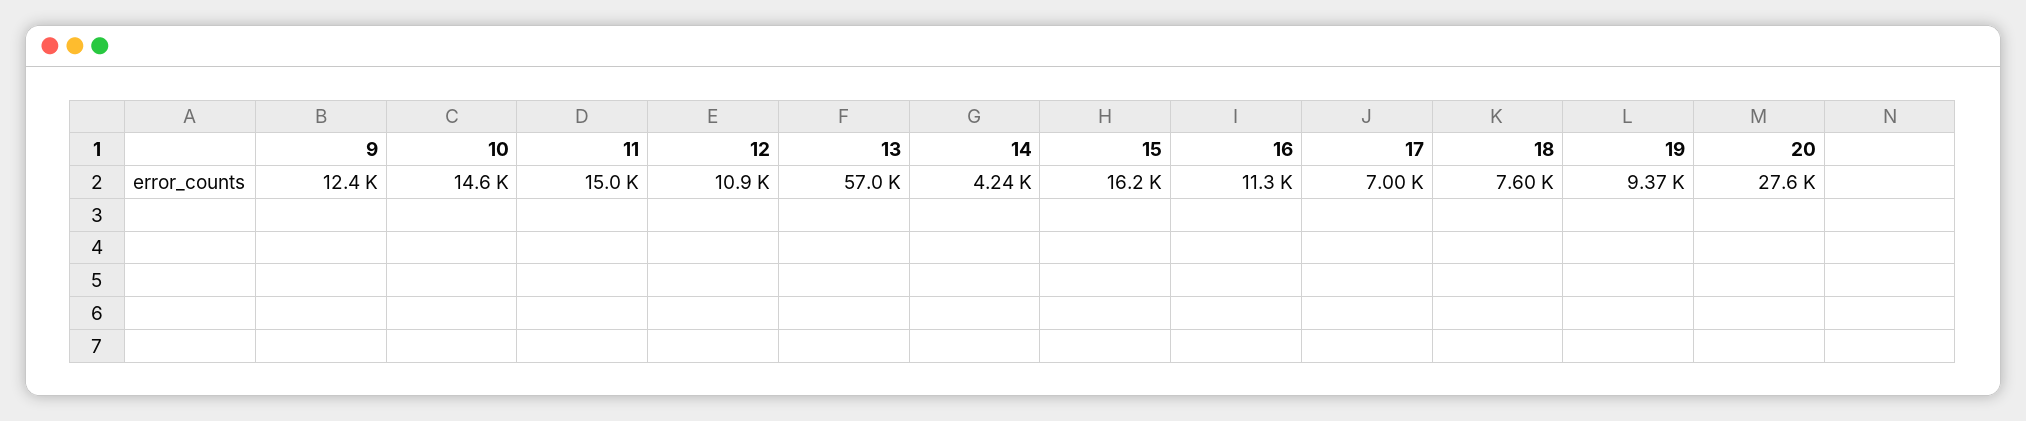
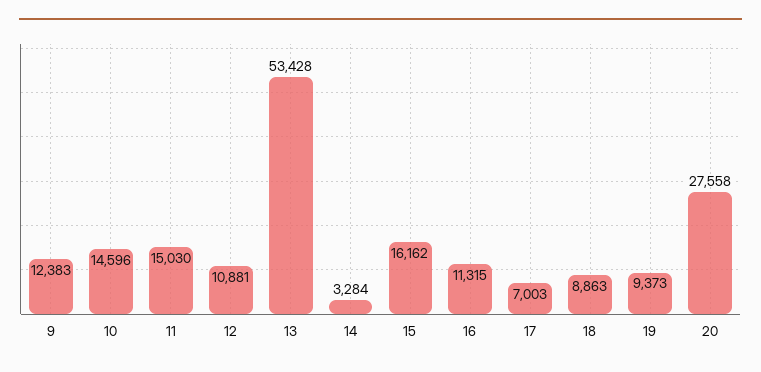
  {
    "9": 12383,
    "10": 14596,
    "11": 15030,
    "12": 10881,
-   "13": 57000,
+   "13": 53428,
-   "14": 4240,
+   "14": 3284,
    "15": 16162,
    "16": 11315,
    "17": 7003,
-   "18": 7600,
+   "18": 8863,
    "19": 9373,
    "20": 27558
  }

